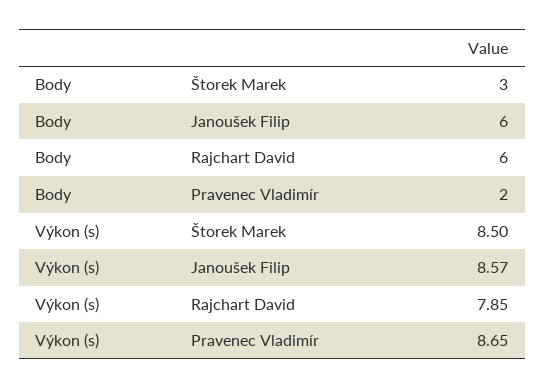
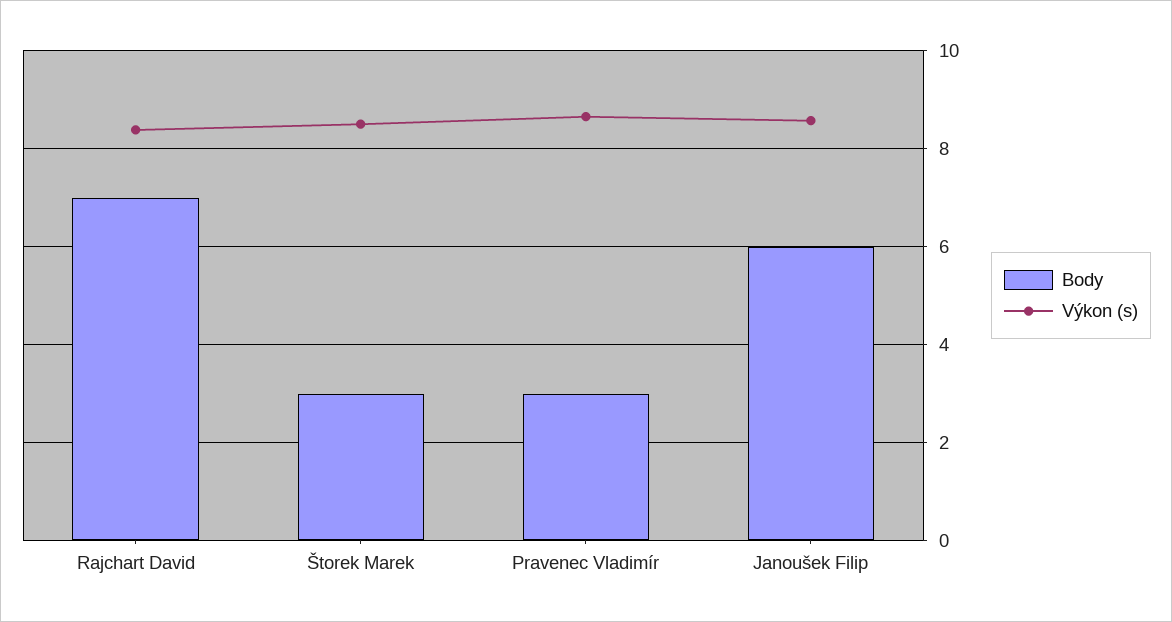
  {
    "Body": {
      "Štorek Marek": 3,
      "Janoušek Filip": 6,
-     "Rajchart David": 6,
+     "Rajchart David": 7,
-     "Pravenec Vladimír": 2
+     "Pravenec Vladimír": 3
    },
    "Výkon (s)": {
      "Štorek Marek": 8.5,
      "Janoušek Filip": 8.57,
-     "Rajchart David": 7.85,
+     "Rajchart David": 8.4,
      "Pravenec Vladimír": 8.65
    }
  }

